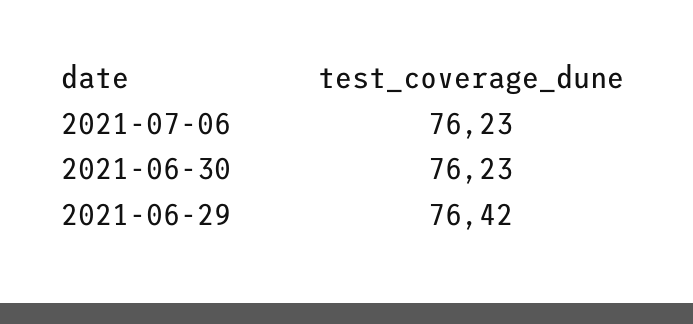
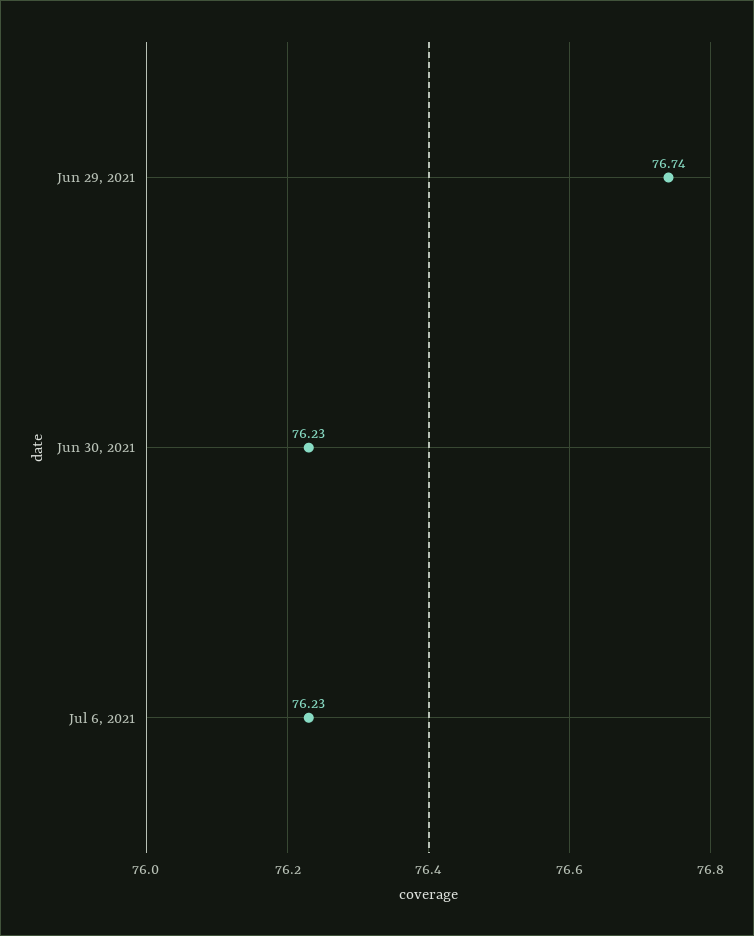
  {
    "2021-07-06": 76.23,
    "2021-06-30": 76.23,
-   "2021-06-29": 76.42
+   "2021-06-29": 76.74
  }

